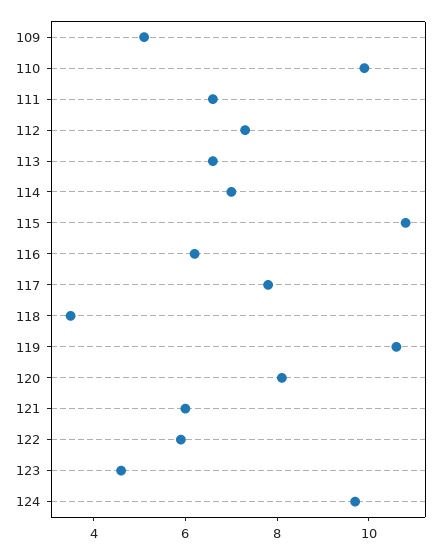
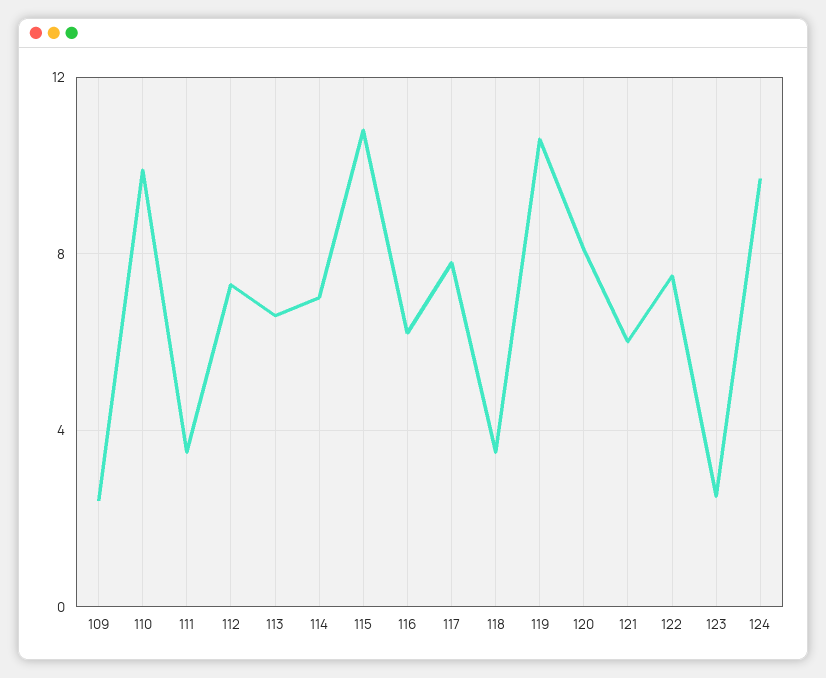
  {
-   "109": 5,
+   "109": 2.5,
    "110": 10,
-   "111": 6.5,
+   "111": 3.5,
    "112": 7.5,
    "113": 6.5,
    "114": 7,
    "115": 11,
    "116": 6,
    "117": 8,
    "118": 3.5,
    "119": 10.5,
    "120": 8,
    "121": 6,
-   "122": 6,
+   "122": 7.5,
-   "123": 4.5,
+   "123": 2.5,
    "124": 9.5
  }

